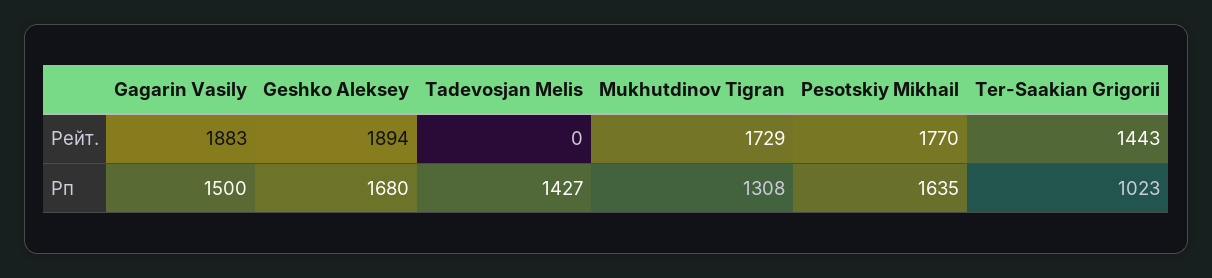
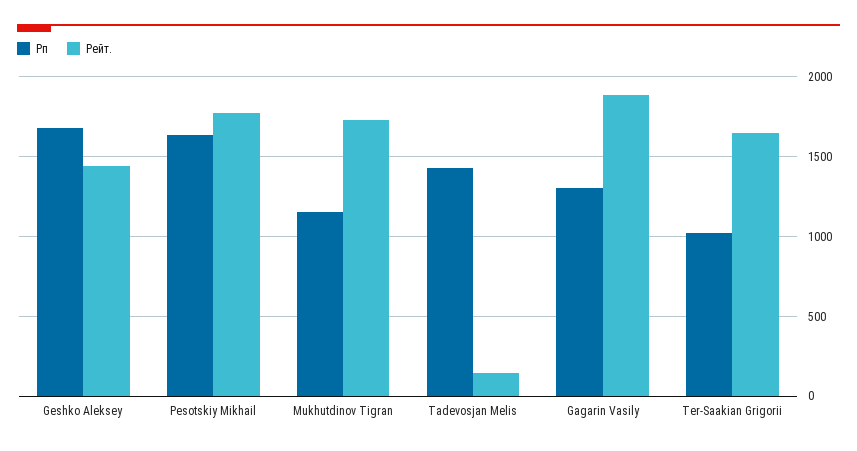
  {
    "Рейт.": {
      "Gagarin Vasily": 1883,
-     "Geshko Aleksey": 1894,
+     "Geshko Aleksey": 1450,
-     "Tadevosjan Melis": 0,
+     "Tadevosjan Melis": 150,
      "Mukhutdinov Tigran": 1729,
      "Pesotskiy Mikhail": 1770,
-     "Ter-Saakian Grigorii": 1443
+     "Ter-Saakian Grigorii": 1650
    },
    "Рп": {
-     "Gagarin Vasily": 1500,
+     "Gagarin Vasily": 1300,
      "Geshko Aleksey": 1680,
      "Tadevosjan Melis": 1427,
-     "Mukhutdinov Tigran": 1308,
+     "Mukhutdinov Tigran": 1150,
      "Pesotskiy Mikhail": 1635,
      "Ter-Saakian Grigorii": 1023
    }
  }

